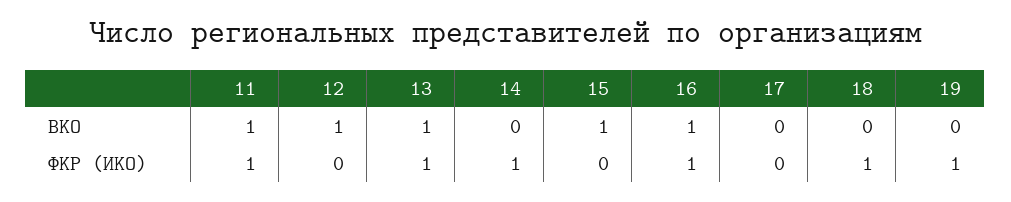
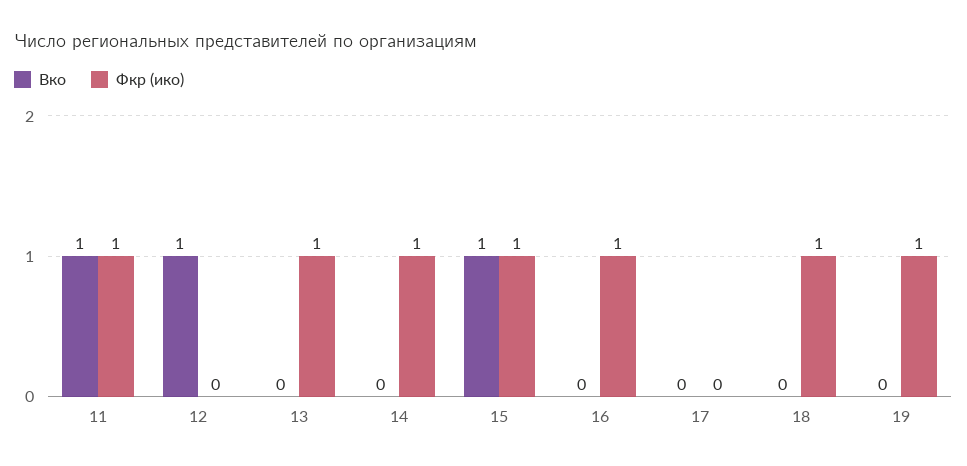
  {
    "ВКО": {
      "11": 1,
      "12": 1,
-     "13": 1,
+     "13": 0,
      "14": 0,
      "15": 1,
-     "16": 1,
+     "16": 0,
      "17": 0,
      "18": 0,
      "19": 0
    },
    "ФКР (ИКО)": {
      "11": 1,
      "12": 0,
      "13": 1,
      "14": 1,
-     "15": 0,
+     "15": 1,
      "16": 1,
      "17": 0,
      "18": 1,
      "19": 1
    }
  }

